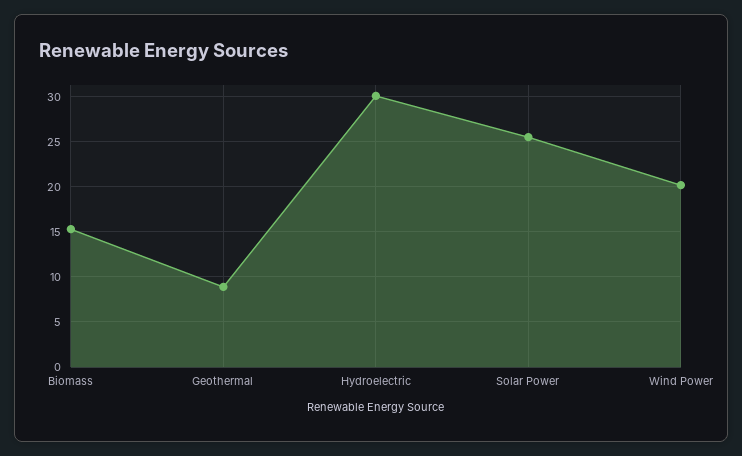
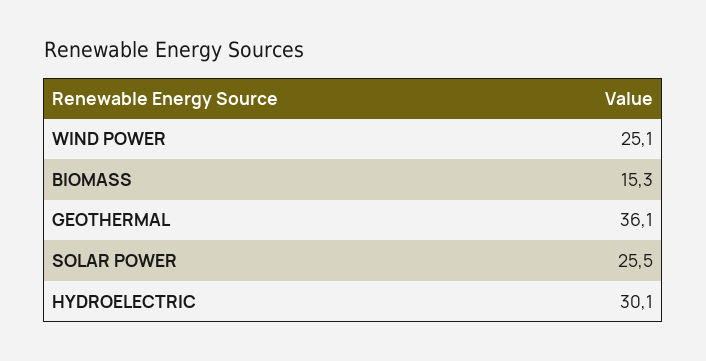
  {
    "Biomass": 15.3,
-   "Geothermal": 9,
+   "Geothermal": 36.1,
    "Hydroelectric": 30.1,
    "Solar Power": 25.5,
-   "Wind Power": 20
+   "Wind Power": 25.1
  }

